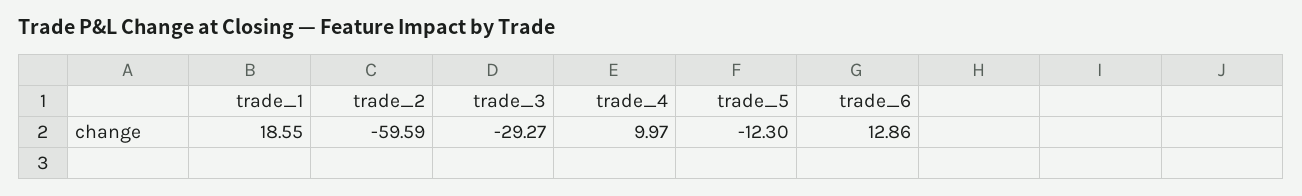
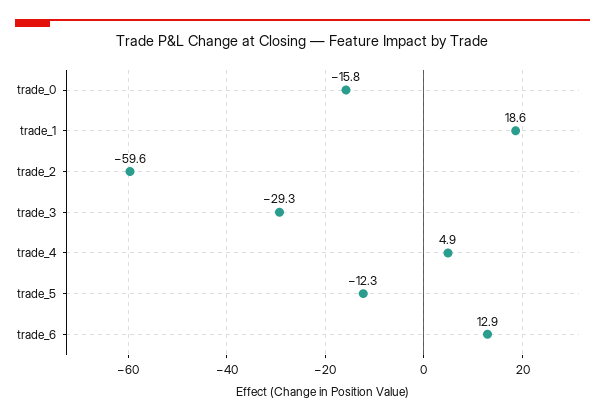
  {
    "trade_1": 18.55,
    "trade_2": -59.59,
    "trade_3": -29.27,
-   "trade_4": 9.97,
+   "trade_4": 4.9,
    "trade_5": -12.3,
-   "trade_6": 12.86
+   "trade_6": 12.86,
+   "trade_0": -15.8
  }

